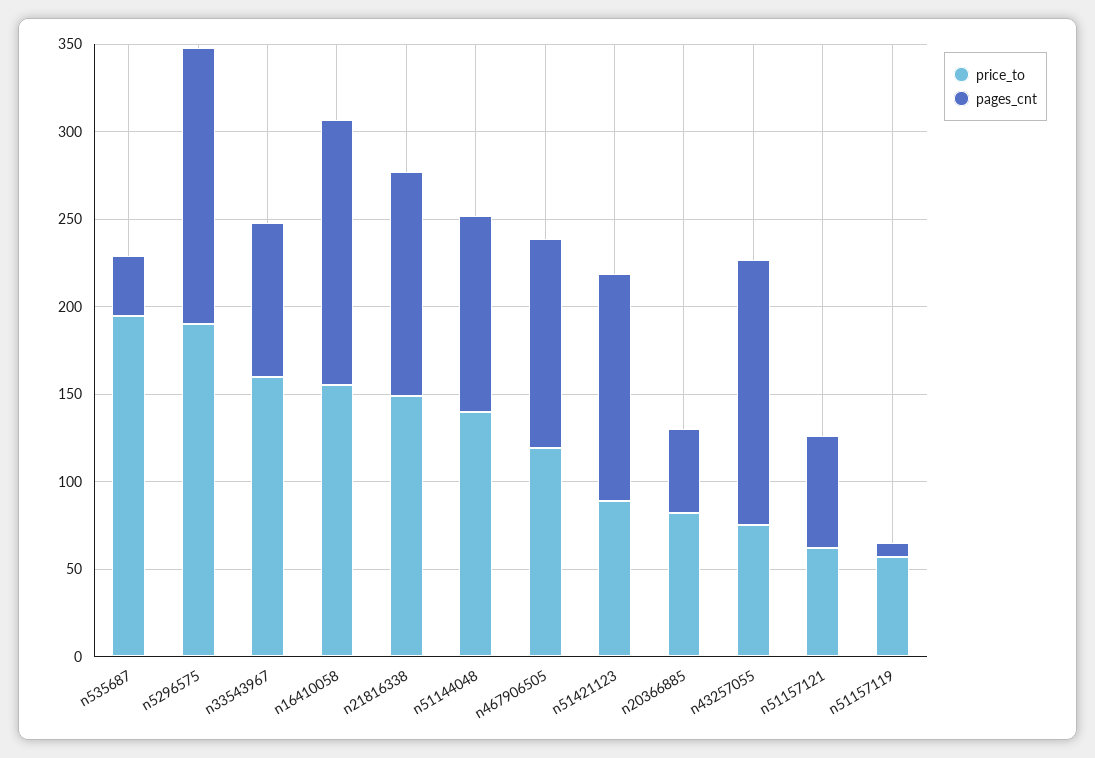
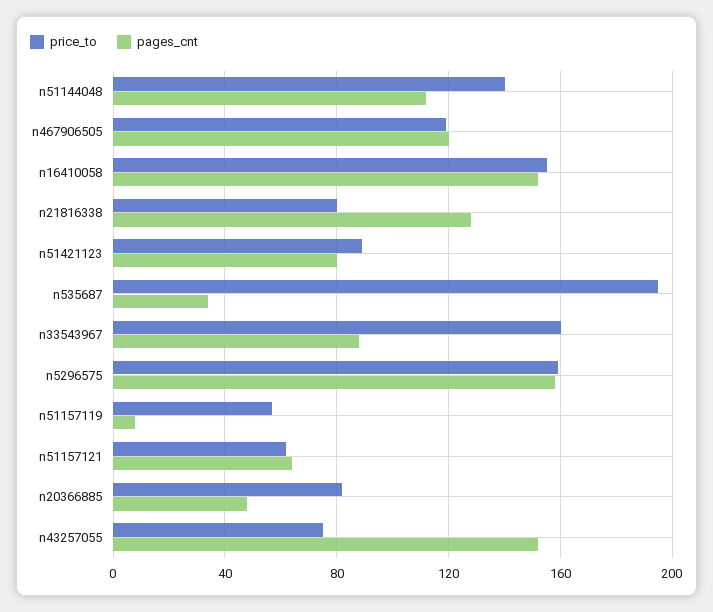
  {
    "price_to": {
      "n535687": 195,
-     "n5296575": 190,
+     "n5296575": 160,
      "n33543967": 160,
      "n16410058": 155,
-     "n21816338": 150,
+     "n21816338": 80,
      "n51144048": 140,
      "n467906505": 120,
      "n51421123": 90,
      "n20366885": 80,
      "n43257055": 75,
      "n51157121": 60,
      "n51157119": 55
    },
    "pages_cnt": {
      "n535687": 35,
      "n5296575": 160,
      "n33543967": 90,
      "n16410058": 150,
      "n21816338": 130,
      "n51144048": 110,
      "n467906505": 120,
-     "n51421123": 130,
+     "n51421123": 80,
      "n20366885": 50,
      "n43257055": 150,
      "n51157121": 65,
      "n51157119": 10
    }
  }

